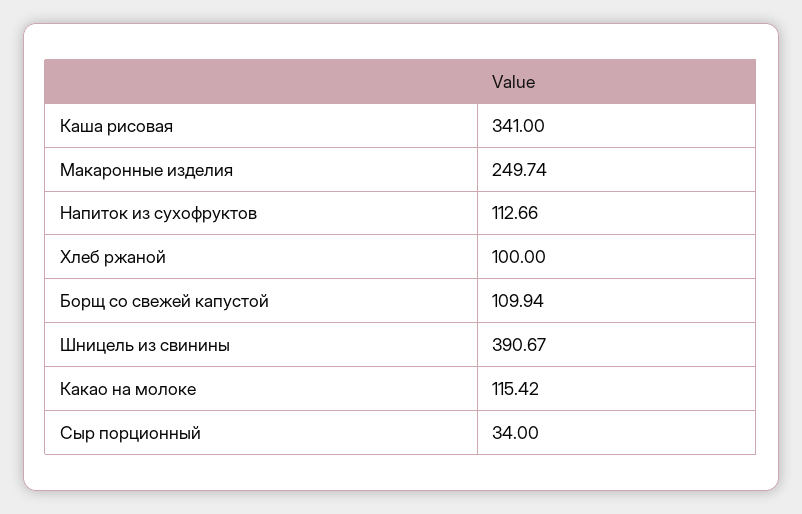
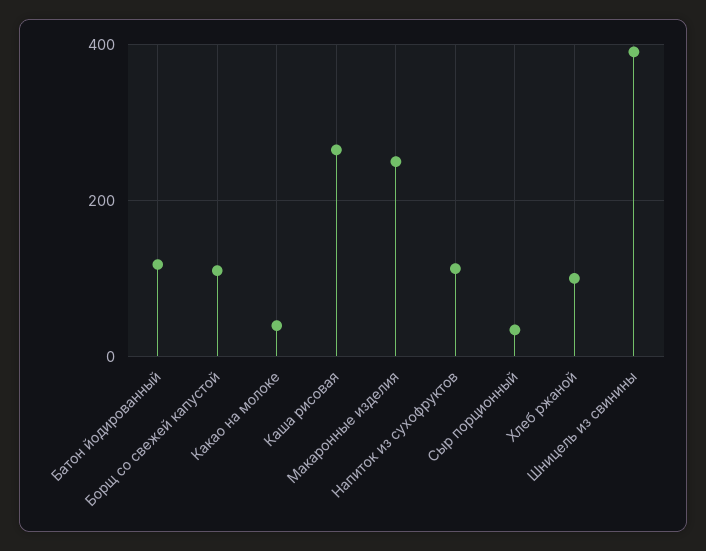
  {
-   "Каша рисовая": 341,
+   "Каша рисовая": 260,
    "Макаронные изделия": 249.74,
    "Напиток из сухофруктов": 112.66,
    "Хлеб ржаной": 100,
    "Борщ со свежей капустой": 109.94,
    "Шницель из свинины": 390.67,
-   "Какао на молоке": 115.42,
+   "Какао на молоке": 40,
-   "Сыр порционный": 34
+   "Сыр порционный": 34,
+   "Батон йодированный": 120
  }

